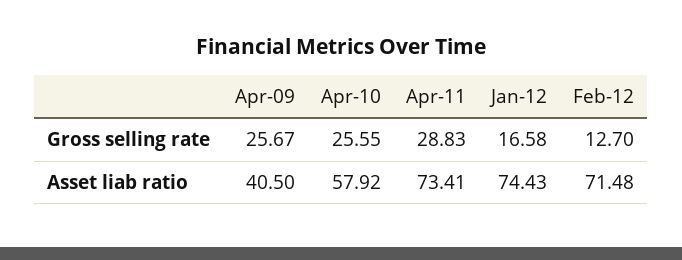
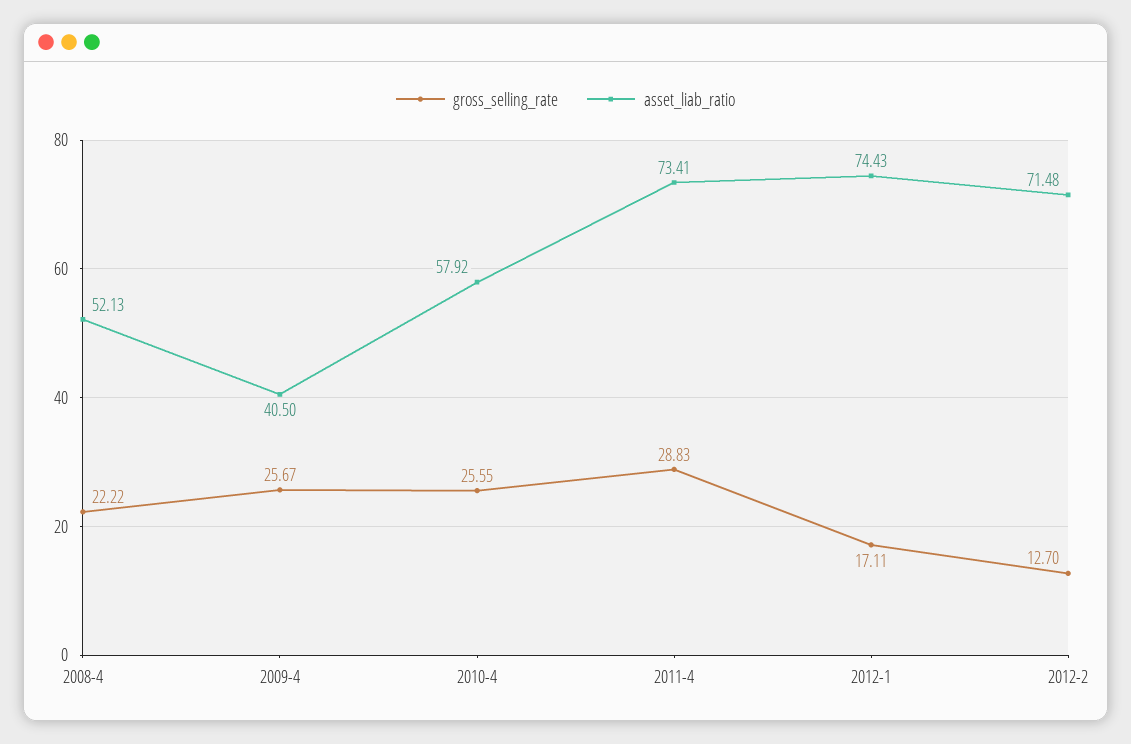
  {
    "Gross selling rate": {
      "Apr-09": 25.67,
      "Apr-10": 25.55,
      "Apr-11": 28.83,
-     "Jan-12": 16.58,
+     "Jan-12": 17.11,
-     "Feb-12": 12.7
+     "Feb-12": 12.7,
+     "2008-4": 22.22
    },
    "Asset liab ratio": {
      "Apr-09": 40.5,
      "Apr-10": 57.92,
      "Apr-11": 73.41,
      "Jan-12": 74.43,
-     "Feb-12": 71.48
+     "Feb-12": 71.48,
+     "2008-4": 52.13
    }
  }

